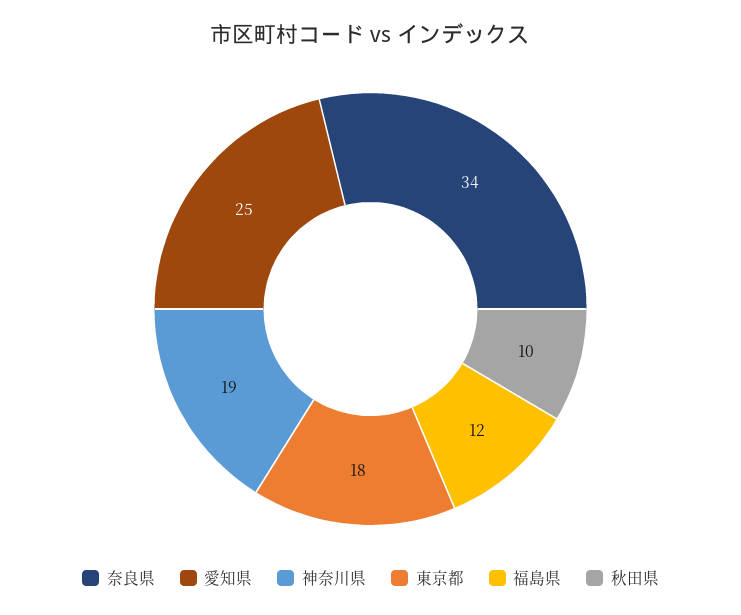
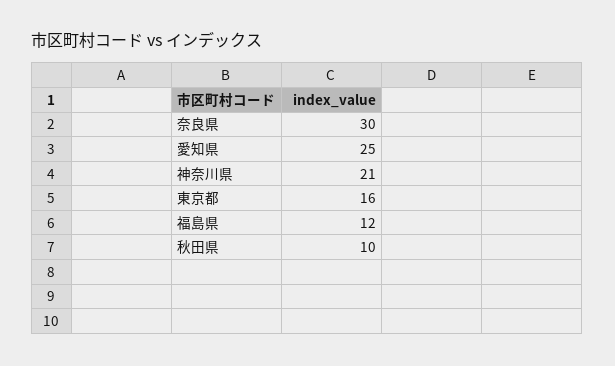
  {
-   "奈良県": 34,
+   "奈良県": 30,
    "愛知県": 25,
-   "神奈川県": 19,
+   "神奈川県": 21,
-   "東京都": 18,
+   "東京都": 16,
    "福島県": 12,
    "秋田県": 10
  }

